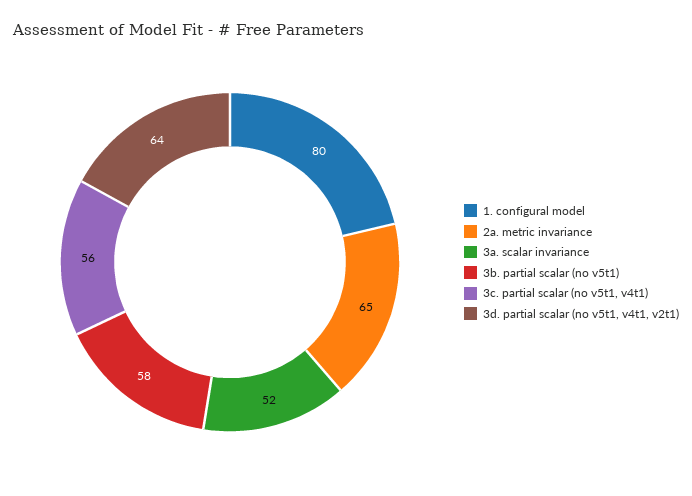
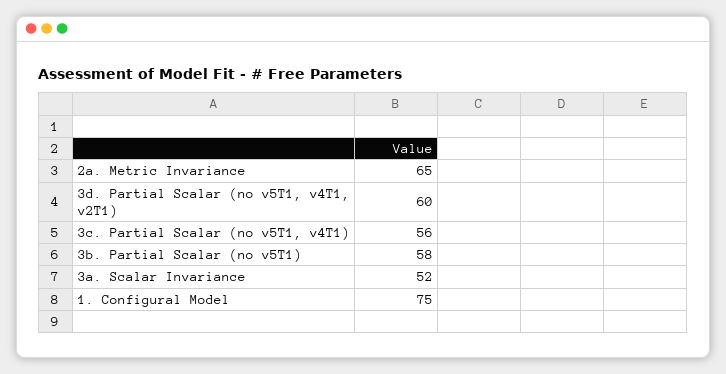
  {
-   "1. configural model": 80,
+   "1. configural model": 75,
    "2a. metric invariance": 65,
    "3a. scalar invariance": 52,
    "3b. partial scalar (no v5t1)": 58,
    "3c. partial scalar (no v5t1, v4t1)": 56,
-   "3d. partial scalar (no v5t1, v4t1, v2t1)": 64
+   "3d. partial scalar (no v5t1, v4t1, v2t1)": 60
  }

